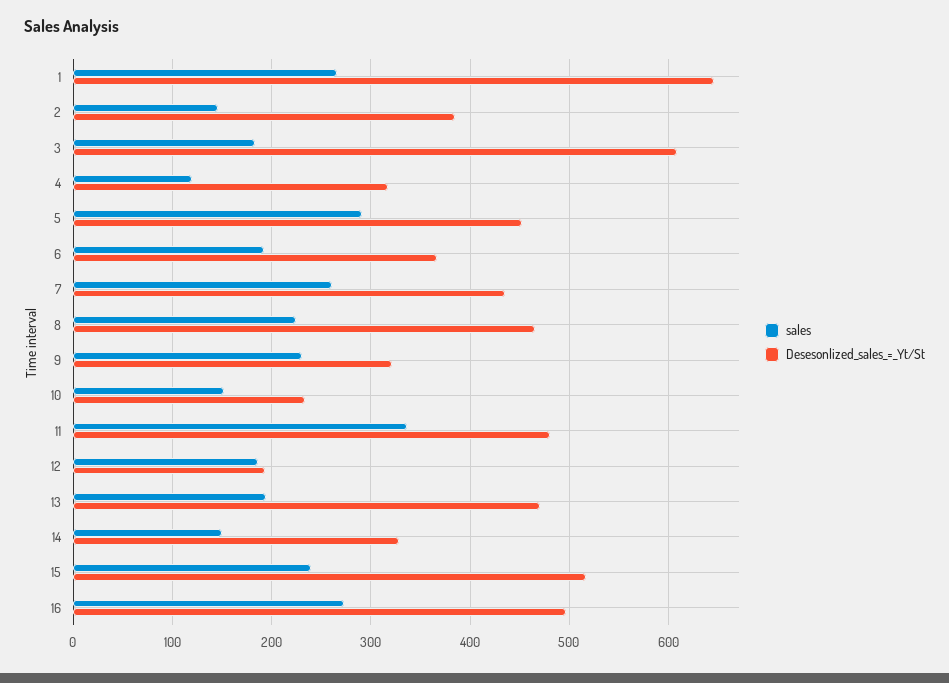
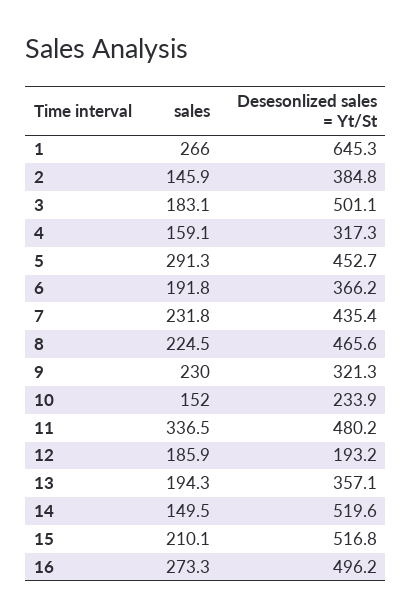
  {
    "sales": {
      "1": 266,
      "2": 145.9,
      "3": 183.1,
-     "4": 120,
+     "4": 159.1,
      "5": 291.3,
      "6": 191.8,
-     "7": 260,
+     "7": 231.8,
      "8": 224.5,
      "9": 230,
      "10": 152,
      "11": 336.5,
      "12": 185.9,
      "13": 194.3,
      "14": 149.5,
-     "15": 240,
+     "15": 210.1,
      "16": 273.3
    },
    "Desesonlized_sales_=_Yt/St": {
      "1": 645.3,
      "2": 384.8,
-     "3": 610,
+     "3": 501.1,
      "4": 317.3,
      "5": 452.7,
      "6": 366.2,
      "7": 435.4,
      "8": 465.6,
      "9": 321.3,
      "10": 233.9,
      "11": 480.2,
      "12": 193.2,
-     "13": 470,
+     "13": 357.1,
-     "14": 330,
+     "14": 519.6,
      "15": 516.8,
      "16": 496.2
    }
  }

